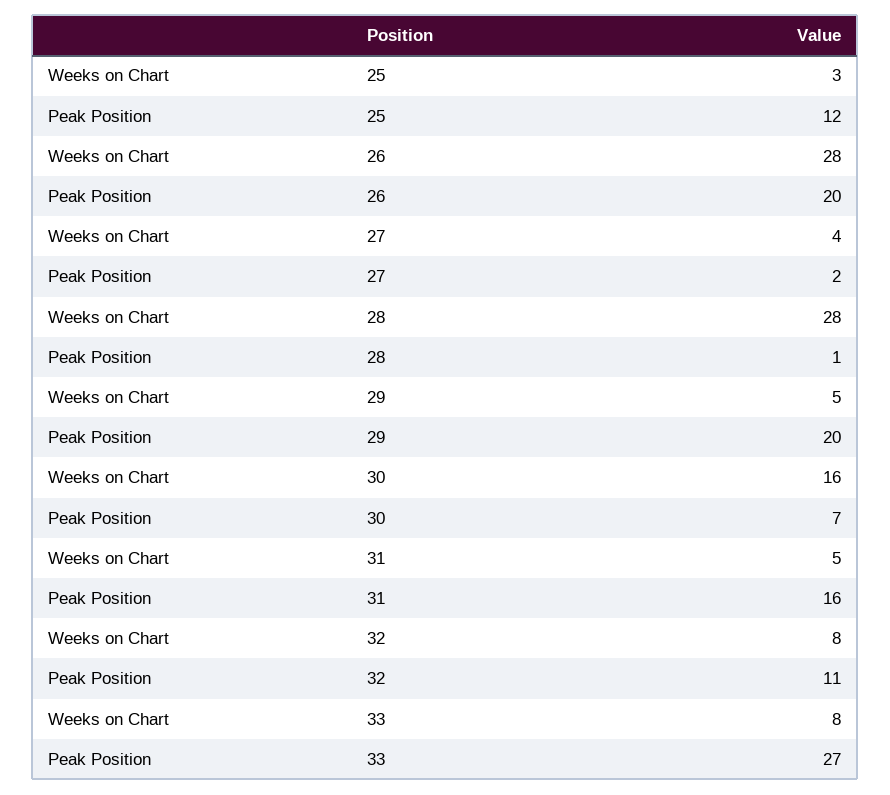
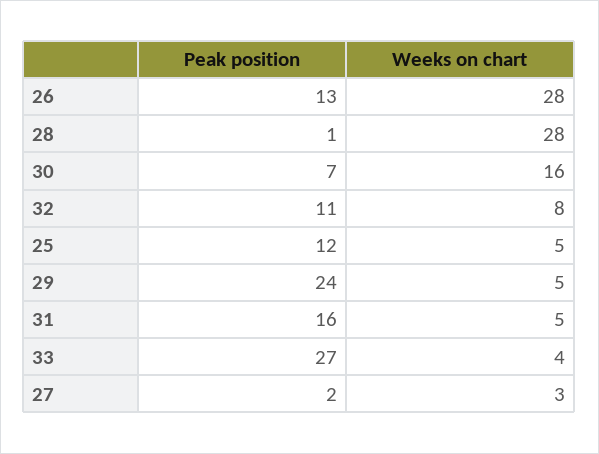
  {
    "Weeks on Chart": {
-     "25": 3,
+     "25": 5,
      "26": 28,
-     "27": 4,
+     "27": 3,
      "28": 28,
      "29": 5,
      "30": 16,
      "31": 5,
      "32": 8,
-     "33": 8
+     "33": 4
    },
    "Peak Position": {
      "25": 12,
-     "26": 20,
+     "26": 13,
      "27": 2,
      "28": 1,
-     "29": 20,
+     "29": 24,
      "30": 7,
      "31": 16,
      "32": 11,
      "33": 27
    }
  }

